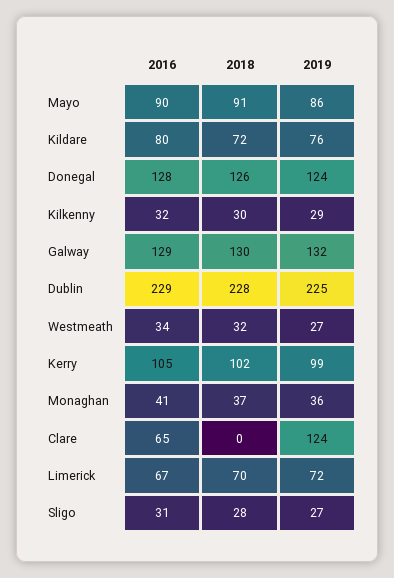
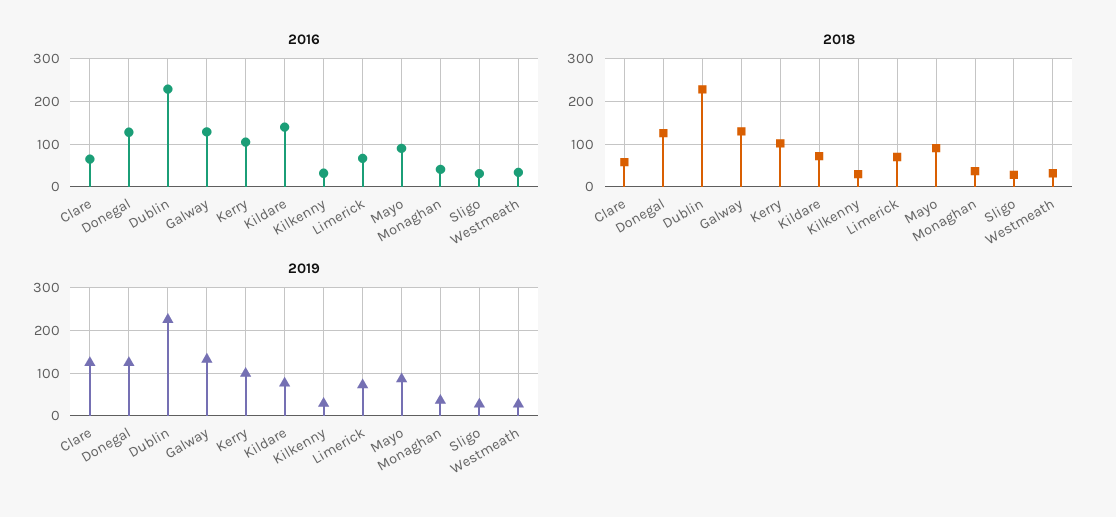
  {
    "2016": {
      "Mayo": 90,
-     "Kildare": 80,
+     "Kildare": 140,
      "Donegal": 128,
      "Kilkenny": 32,
      "Galway": 129,
      "Dublin": 229,
      "Westmeath": 34,
      "Kerry": 105,
      "Monaghan": 41,
      "Clare": 65,
      "Limerick": 67,
      "Sligo": 31
    },
    "2018": {
      "Mayo": 91,
      "Kildare": 72,
      "Donegal": 126,
      "Kilkenny": 30,
      "Galway": 130,
      "Dublin": 228,
      "Westmeath": 32,
      "Kerry": 102,
      "Monaghan": 37,
-     "Clare": 0,
+     "Clare": 60,
      "Limerick": 70,
      "Sligo": 28
    },
    "2019": {
      "Mayo": 86,
      "Kildare": 76,
      "Donegal": 124,
      "Kilkenny": 29,
      "Galway": 132,
      "Dublin": 225,
      "Westmeath": 27,
      "Kerry": 99,
      "Monaghan": 36,
      "Clare": 124,
      "Limerick": 72,
      "Sligo": 27
    }
  }

